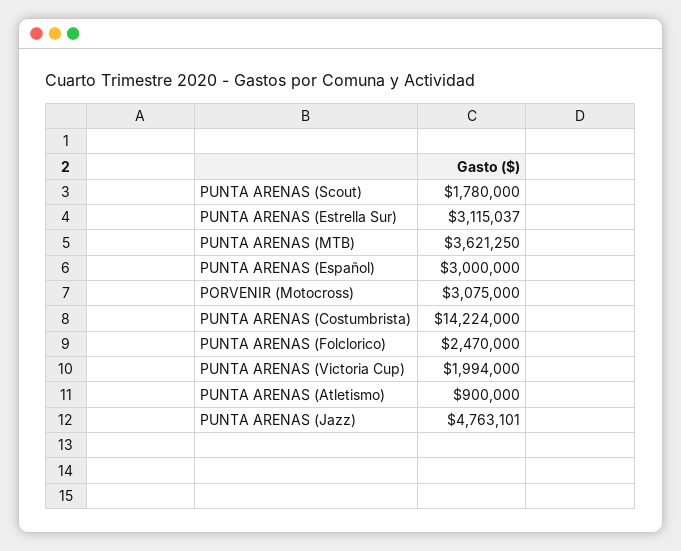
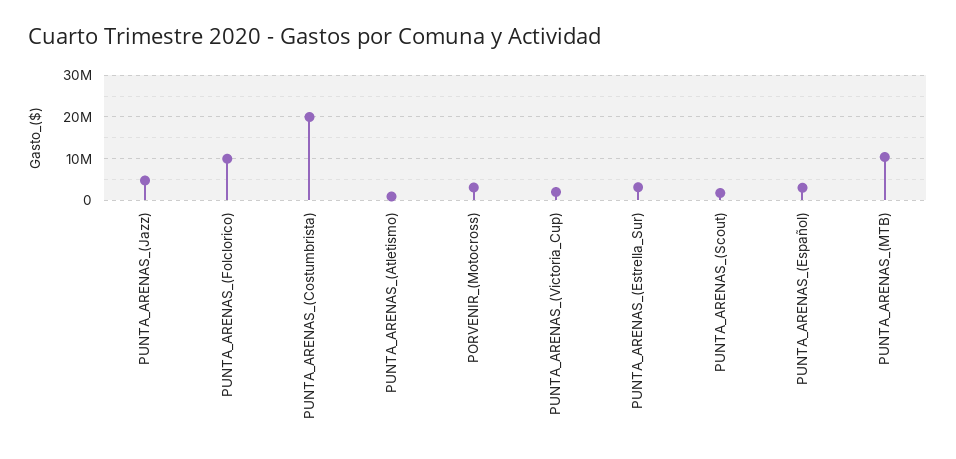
  {
    "PUNTA ARENAS (Scout)": 1780000,
    "PUNTA ARENAS (Estrella Sur)": 3115037,
-   "PUNTA ARENAS (MTB)": 3621250,
+   "PUNTA ARENAS (MTB)": 10000000,
    "PUNTA ARENAS (Español)": 3000000,
    "PORVENIR (Motocross)": 3075000,
-   "PUNTA ARENAS (Costumbrista)": 14224000,
+   "PUNTA ARENAS (Costumbrista)": 20000000,
-   "PUNTA ARENAS (Folclorico)": 2470000,
+   "PUNTA ARENAS (Folclorico)": 10000000,
    "PUNTA ARENAS (Victoria Cup)": 1994000,
    "PUNTA ARENAS (Atletismo)": 900000,
    "PUNTA ARENAS (Jazz)": 4763101
  }

